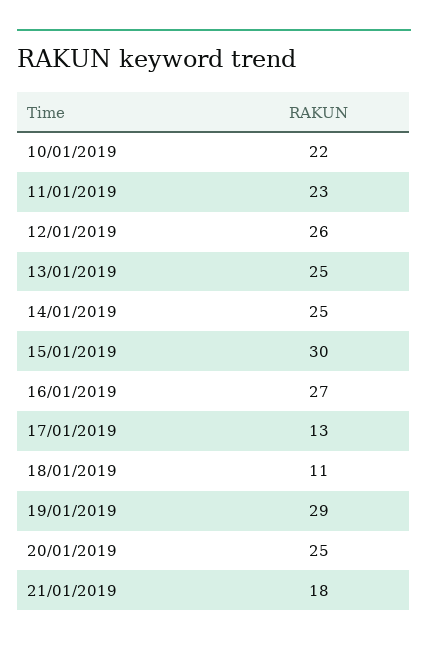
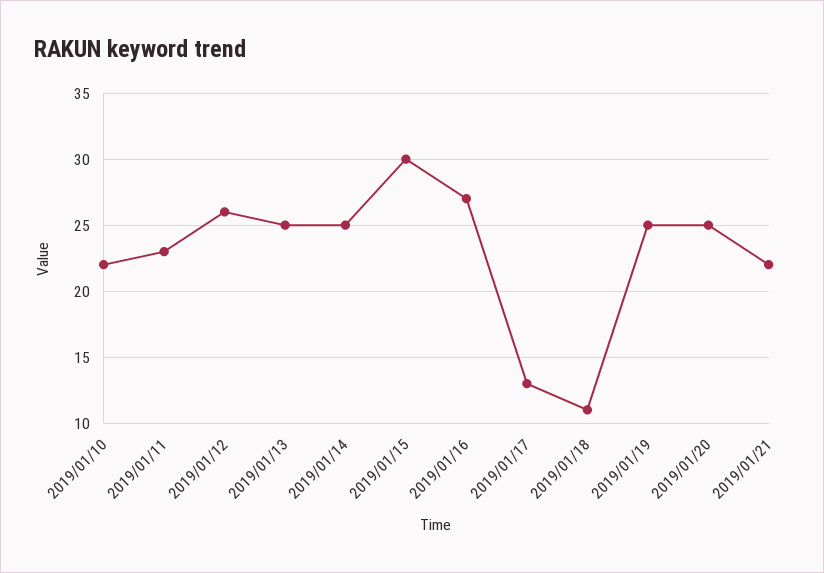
  {
    "10/01/2019": 22,
    "11/01/2019": 23,
    "12/01/2019": 26,
    "13/01/2019": 25,
    "14/01/2019": 25,
    "15/01/2019": 30,
    "16/01/2019": 27,
    "17/01/2019": 13,
    "18/01/2019": 11,
-   "19/01/2019": 29,
+   "19/01/2019": 25,
    "20/01/2019": 25,
-   "21/01/2019": 18
+   "21/01/2019": 22
  }

